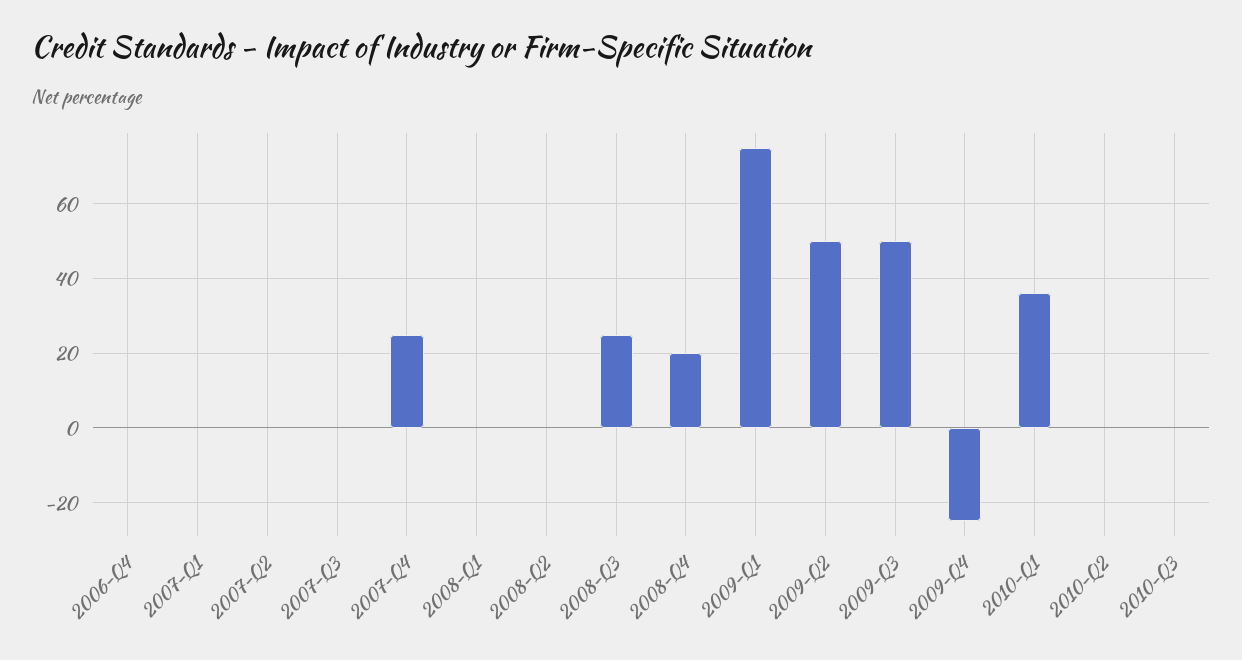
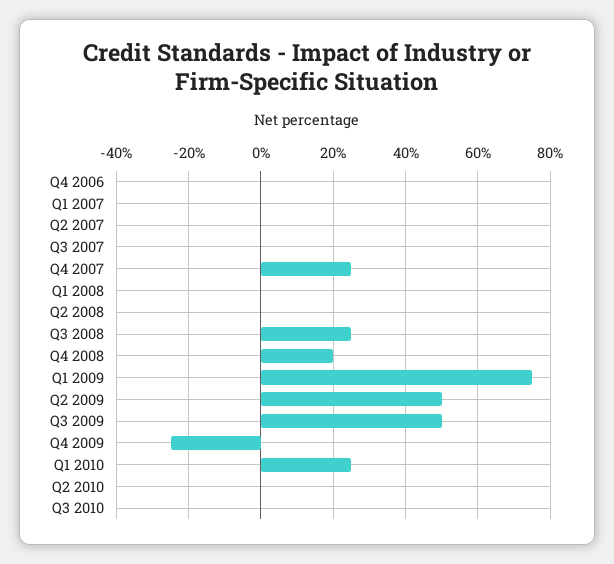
  {
    "2006-Q4": 0,
    "2007-Q1": 0,
    "2007-Q2": 0,
    "2007-Q3": 0,
    "2007-Q4": 25,
    "2008-Q1": 0,
    "2008-Q2": 0,
    "2008-Q3": 25,
    "2008-Q4": 20,
    "2009-Q1": 75,
    "2009-Q2": 50,
    "2009-Q3": 50,
    "2009-Q4": -25,
-   "2010-Q1": 35,
+   "2010-Q1": 25,
    "2010-Q2": 0,
    "2010-Q3": 0
  }

